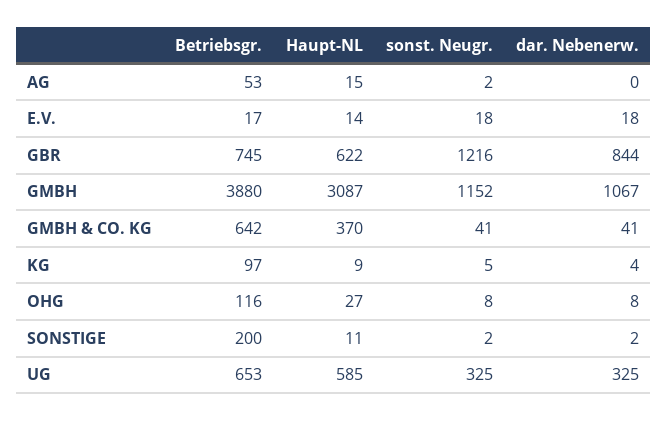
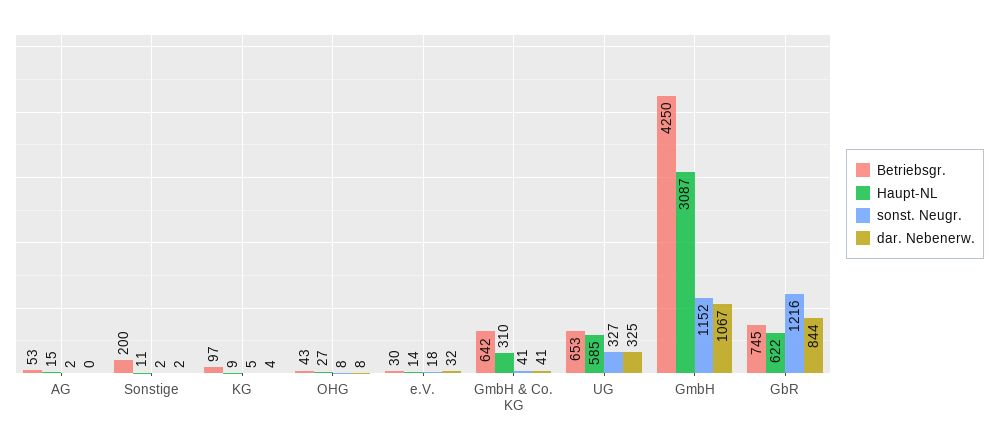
  {
    "Betriebsgr.": {
      "AG": 53,
-     "E.V.": 17,
+     "E.V.": 30,
      "GBR": 745,
-     "GMBH": 3880,
+     "GMBH": 4250,
      "GMBH & CO. KG": 642,
      "KG": 97,
-     "OHG": 116,
+     "OHG": 43,
      "SONSTIGE": 200,
      "UG": 653
    },
    "Haupt-NL": {
      "AG": 15,
      "E.V.": 14,
      "GBR": 622,
      "GMBH": 3087,
-     "GMBH & CO. KG": 370,
+     "GMBH & CO. KG": 310,
      "KG": 9,
      "OHG": 27,
      "SONSTIGE": 11,
      "UG": 585
    },
    "sonst. Neugr.": {
      "AG": 2,
      "E.V.": 18,
      "GBR": 1216,
      "GMBH": 1152,
      "GMBH & CO. KG": 41,
      "KG": 5,
      "OHG": 8,
      "SONSTIGE": 2,
-     "UG": 325
+     "UG": 327
    },
    "dar. Nebenerw.": {
      "AG": 0,
-     "E.V.": 18,
+     "E.V.": 32,
      "GBR": 844,
      "GMBH": 1067,
      "GMBH & CO. KG": 41,
      "KG": 4,
      "OHG": 8,
      "SONSTIGE": 2,
      "UG": 325
    }
  }

